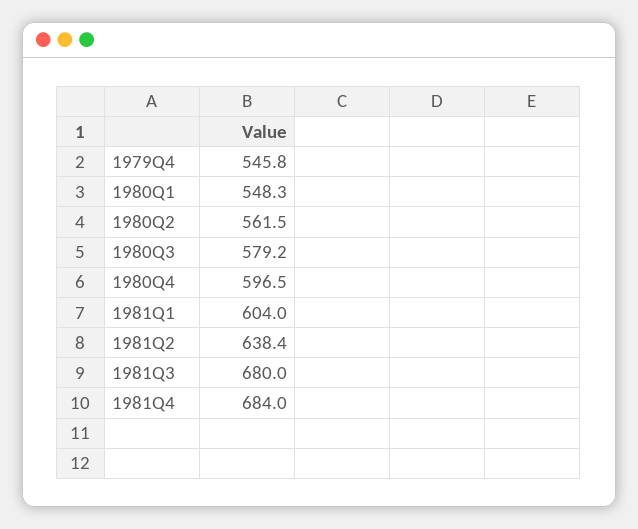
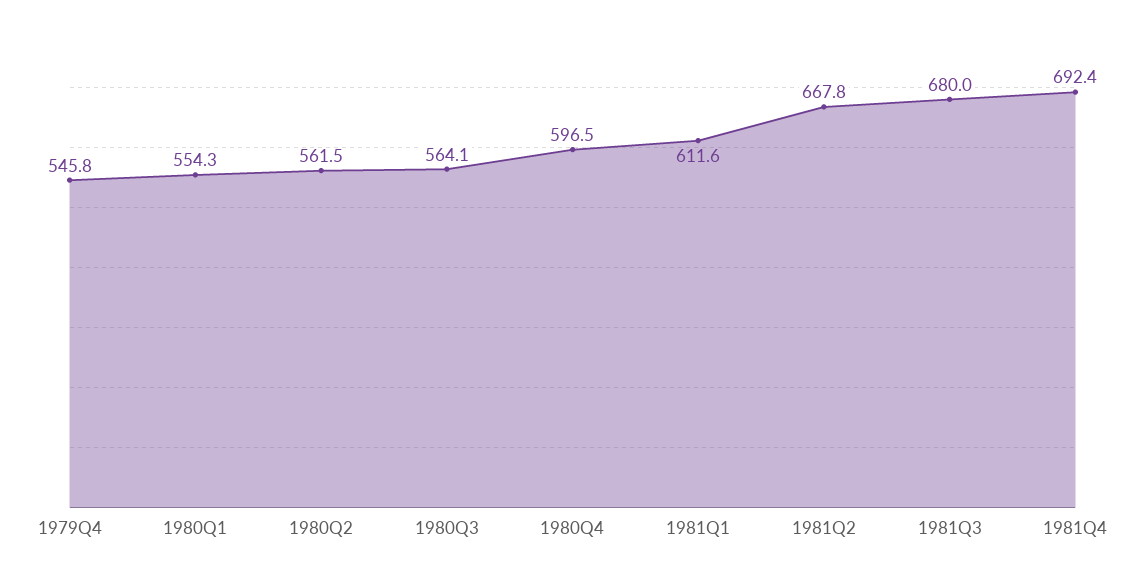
  {
    "1979Q4": 545.8,
-   "1980Q1": 548.3,
+   "1980Q1": 554.3,
    "1980Q2": 561.5,
-   "1980Q3": 579.2,
+   "1980Q3": 564.1,
    "1980Q4": 596.5,
-   "1981Q1": 604,
+   "1981Q1": 611.6,
-   "1981Q2": 638.4,
+   "1981Q2": 667.8,
    "1981Q3": 680,
-   "1981Q4": 684
+   "1981Q4": 692.4
  }

